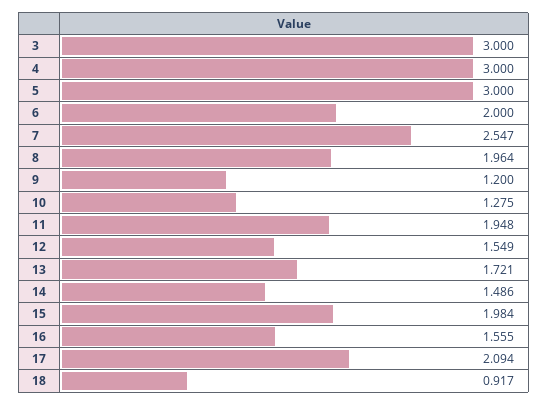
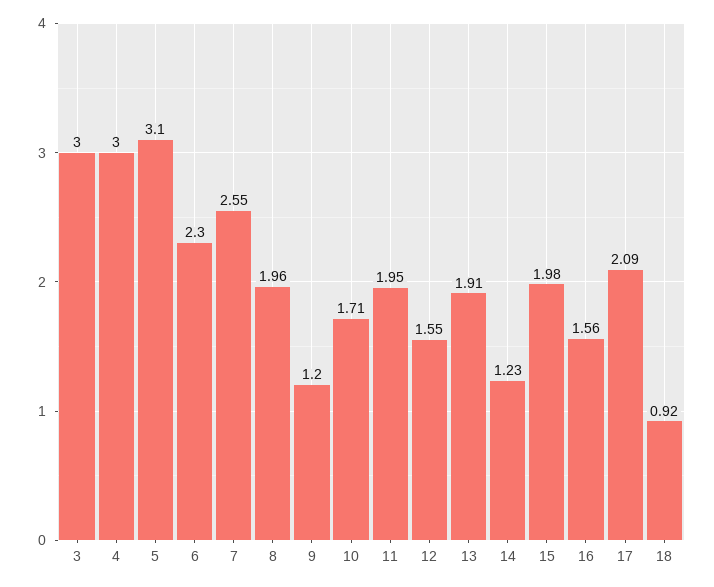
  {
    "3": 3,
    "4": 3,
-   "5": 3,
+   "5": 3.1,
-   "6": 2,
+   "6": 2.3,
    "7": 2.547,
    "8": 1.964,
    "9": 1.2,
-   "10": 1.275,
+   "10": 1.71,
    "11": 1.948,
    "12": 1.549,
-   "13": 1.721,
+   "13": 1.91,
-   "14": 1.486,
+   "14": 1.23,
    "15": 1.984,
    "16": 1.555,
    "17": 2.094,
    "18": 0.917
  }

